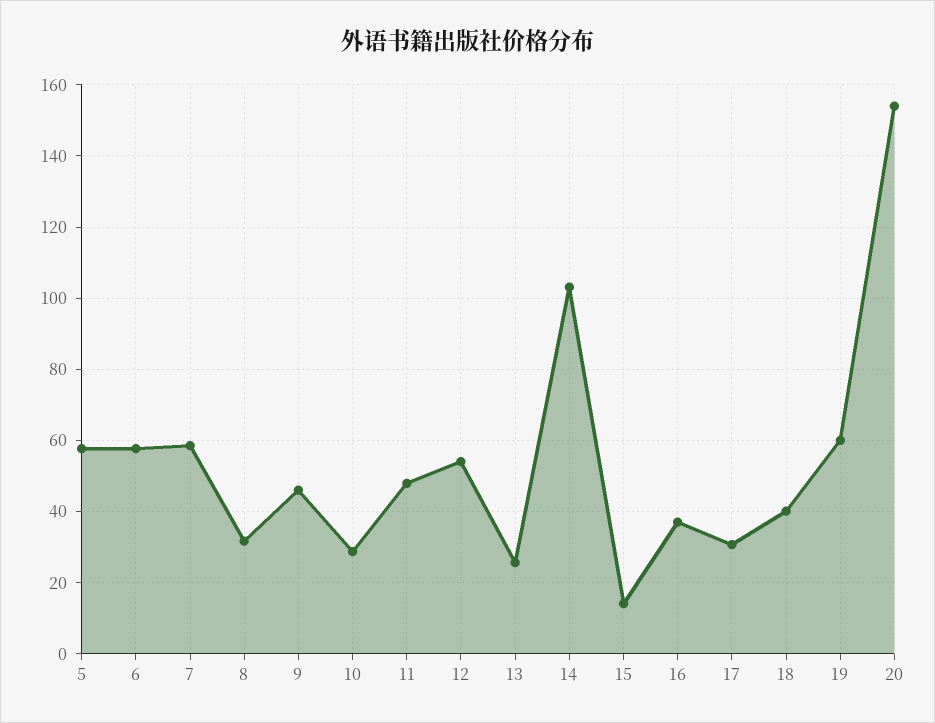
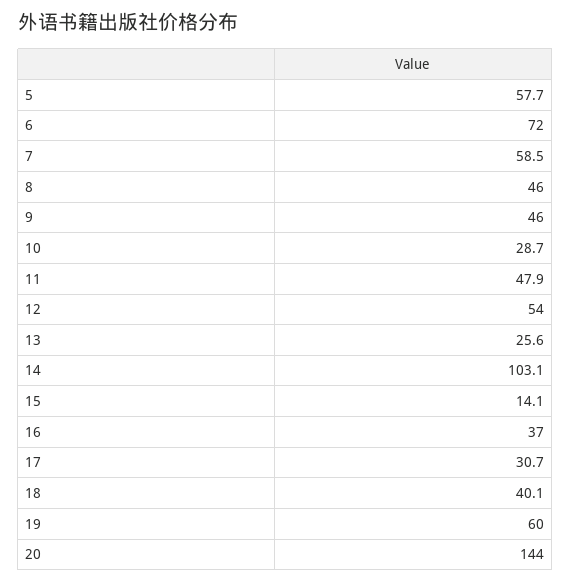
  {
    "5": 57.7,
-   "6": 58,
+   "6": 72,
    "7": 58.5,
-   "8": 32,
+   "8": 46,
    "9": 46,
    "10": 28.7,
    "11": 47.9,
    "12": 54,
    "13": 25.6,
    "14": 103.1,
    "15": 14.1,
    "16": 37,
    "17": 30.7,
    "18": 40.1,
    "19": 60,
-   "20": 154
+   "20": 144
  }

